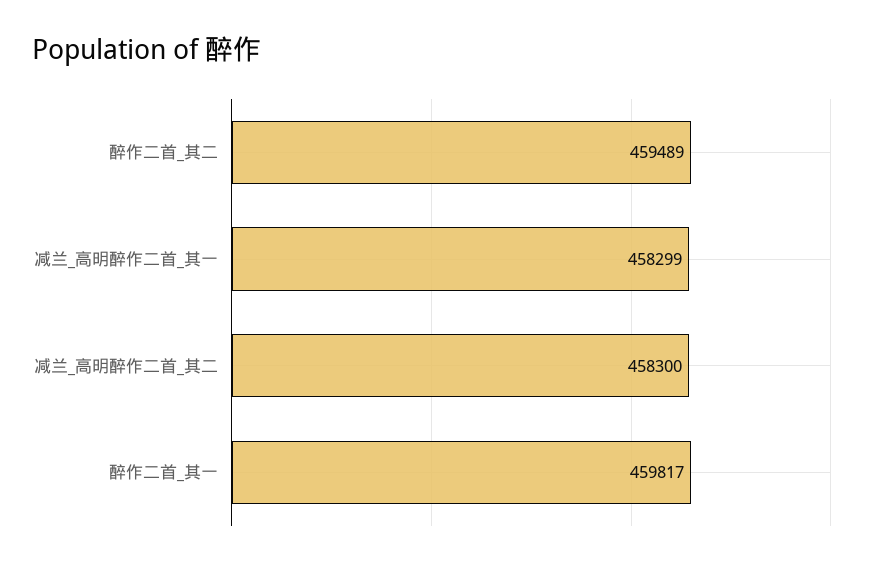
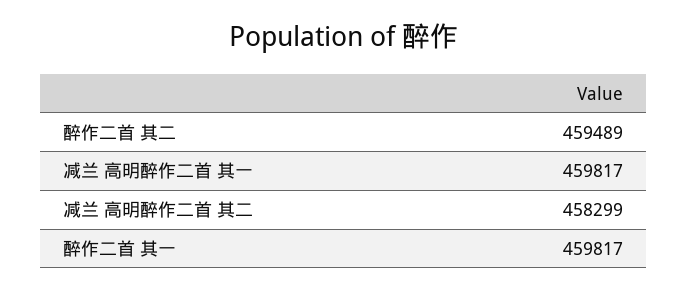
  {
    "醉作二首_其二": 459489,
-   "减兰_高明醉作二首_其一": 458299,
+   "减兰_高明醉作二首_其一": 459817,
-   "减兰_高明醉作二首_其二": 458300,
+   "减兰_高明醉作二首_其二": 458299,
    "醉作二首_其一": 459817
  }

